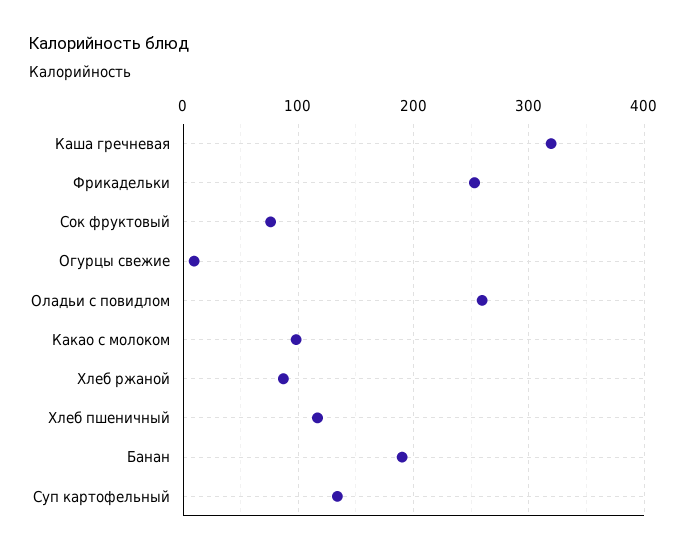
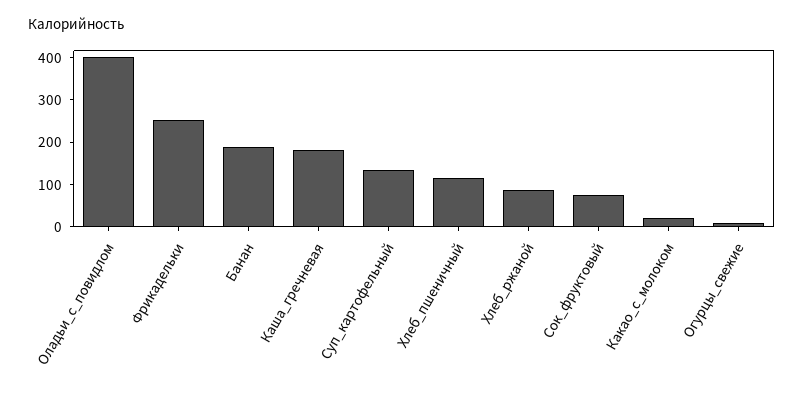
  {
-   "Каша гречневая": 320,
+   "Каша гречневая": 180,
    "Фрикадельки": 250,
    "Сок фруктовый": 80,
    "Огурцы свежие": 10,
-   "Оладьи с повидлом": 260,
+   "Оладьи с повидлом": 400,
-   "Какао с молоком": 100,
+   "Какао с молоком": 20,
    "Хлеб ржаной": 90,
    "Хлеб пшеничный": 120,
    "Банан": 190,
    "Суп картофельный": 130
  }

